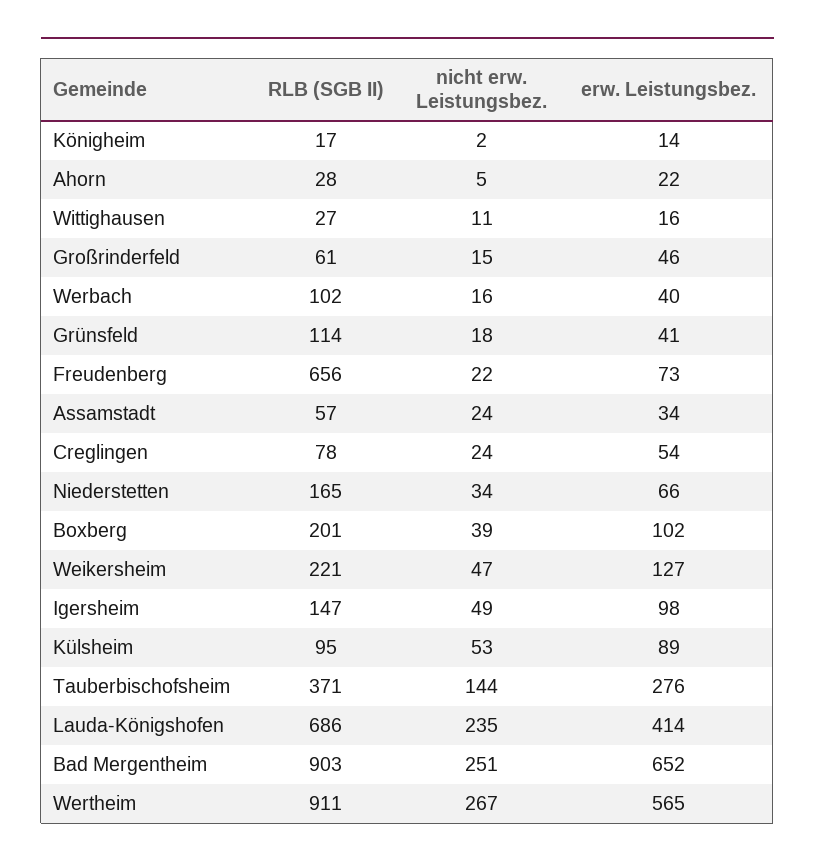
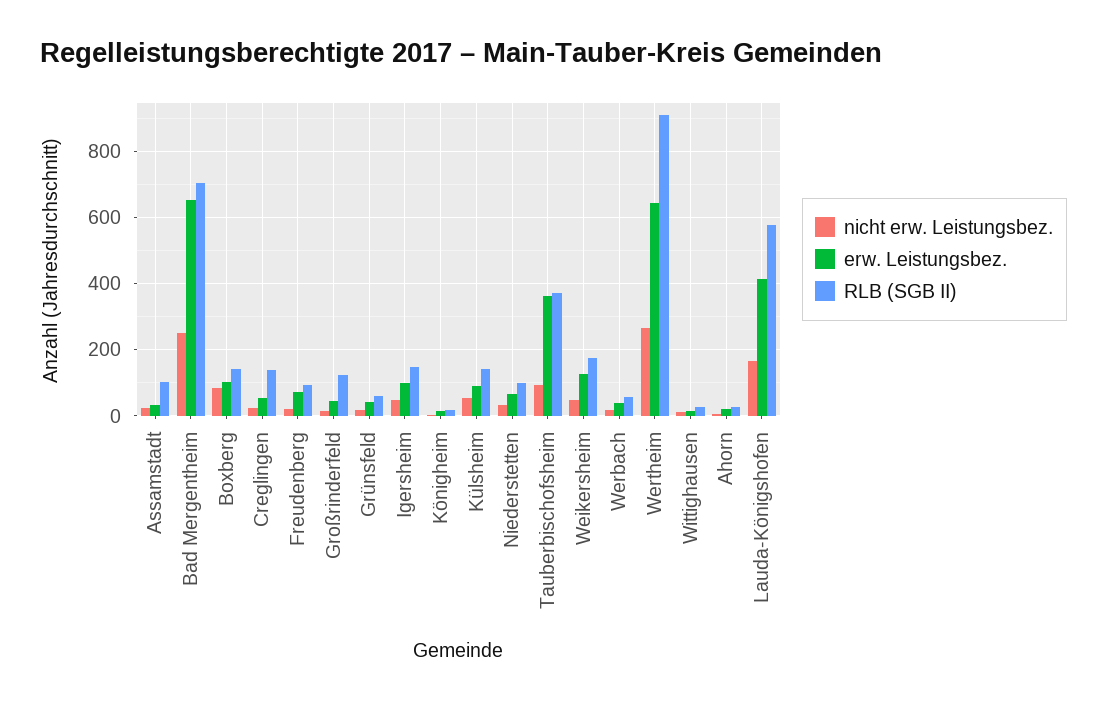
  {
    "RLB (SGB II)": {
      "Königheim": 17,
      "Ahorn": 28,
      "Wittighausen": 27,
-     "Großrinderfeld": 61,
+     "Großrinderfeld": 120,
-     "Werbach": 102,
+     "Werbach": 60,
-     "Grünsfeld": 114,
+     "Grünsfeld": 60,
-     "Freudenberg": 656,
+     "Freudenberg": 100,
-     "Assamstadt": 57,
+     "Assamstadt": 100,
-     "Creglingen": 78,
+     "Creglingen": 140,
-     "Niederstetten": 165,
+     "Niederstetten": 100,
-     "Boxberg": 201,
+     "Boxberg": 140,
-     "Weikersheim": 221,
+     "Weikersheim": 180,
      "Igersheim": 147,
-     "Külsheim": 95,
+     "Külsheim": 140,
      "Tauberbischofsheim": 371,
-     "Lauda-Königshofen": 686,
+     "Lauda-Königshofen": 580,
-     "Bad Mergentheim": 903,
+     "Bad Mergentheim": 700,
      "Wertheim": 911
    },
    "nicht erw. Leistungsbez.": {
      "Königheim": 2,
      "Ahorn": 5,
      "Wittighausen": 11,
      "Großrinderfeld": 15,
      "Werbach": 16,
      "Grünsfeld": 18,
      "Freudenberg": 22,
      "Assamstadt": 24,
      "Creglingen": 24,
      "Niederstetten": 34,
-     "Boxberg": 39,
+     "Boxberg": 80,
      "Weikersheim": 47,
      "Igersheim": 49,
      "Külsheim": 53,
-     "Tauberbischofsheim": 144,
+     "Tauberbischofsheim": 100,
-     "Lauda-Königshofen": 235,
+     "Lauda-Königshofen": 160,
      "Bad Mergentheim": 251,
      "Wertheim": 267
    },
    "erw. Leistungsbez.": {
      "Königheim": 14,
      "Ahorn": 22,
      "Wittighausen": 16,
      "Großrinderfeld": 46,
      "Werbach": 40,
      "Grünsfeld": 41,
      "Freudenberg": 73,
      "Assamstadt": 34,
      "Creglingen": 54,
      "Niederstetten": 66,
      "Boxberg": 102,
      "Weikersheim": 127,
      "Igersheim": 98,
      "Külsheim": 89,
-     "Tauberbischofsheim": 276,
+     "Tauberbischofsheim": 360,
      "Lauda-Königshofen": 414,
      "Bad Mergentheim": 652,
-     "Wertheim": 565
+     "Wertheim": 640
    }
  }

